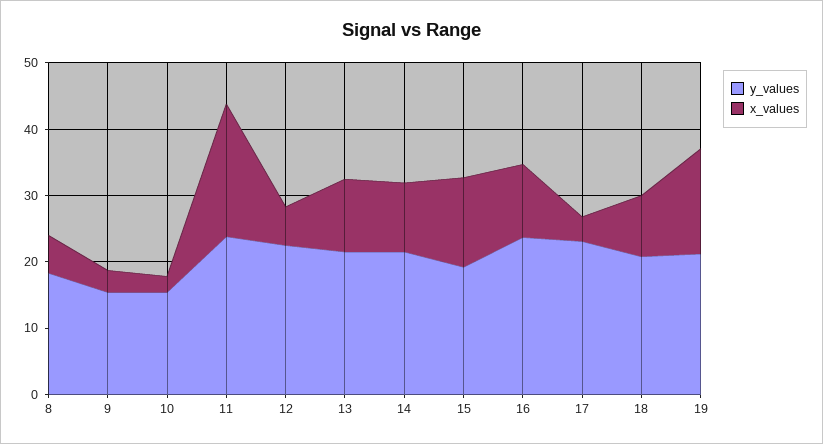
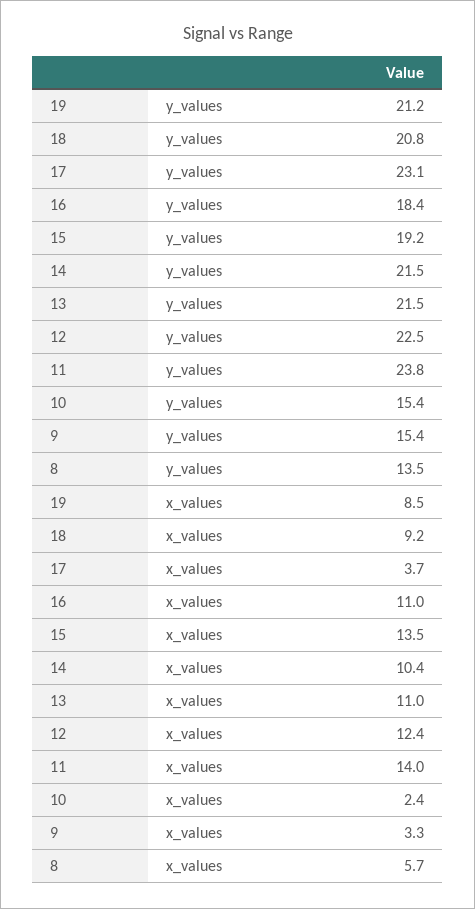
  {
    "y_values": {
-     "8": 18,
+     "8": 13.5,
      "9": 15.4,
      "10": 15.4,
      "11": 23.8,
      "12": 22.5,
      "13": 21.5,
      "14": 21.5,
      "15": 19.2,
-     "16": 24,
+     "16": 18.4,
      "17": 23.1,
      "18": 20.8,
      "19": 21.2
    },
    "x_values": {
      "8": 5.7,
      "9": 3.3,
      "10": 2.4,
-     "11": 20,
+     "11": 14,
-     "12": 6,
+     "12": 12.4,
      "13": 11,
      "14": 10.4,
      "15": 13.5,
      "16": 11,
      "17": 3.7,
      "18": 9.2,
-     "19": 16
+     "19": 8.5
    }
  }

